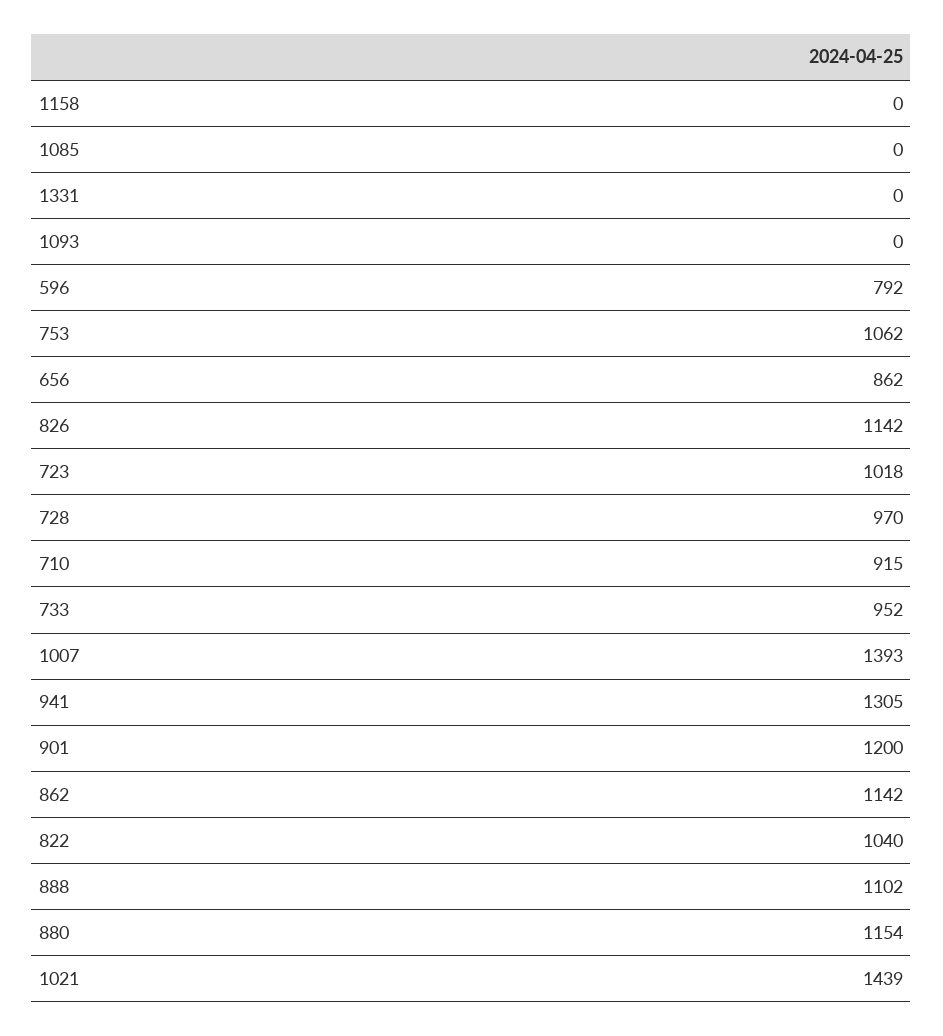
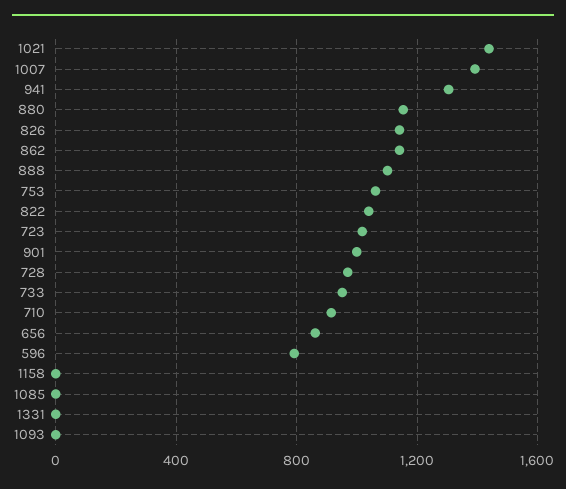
  {
    "1158": 0,
    "1085": 0,
    "1331": 0,
    "1093": 0,
    "596": 792,
    "753": 1062,
    "656": 862,
    "826": 1142,
    "723": 1018,
    "728": 970,
    "710": 915,
    "733": 952,
    "1007": 1393,
    "941": 1305,
-   "901": 1200,
+   "901": 1000,
    "862": 1142,
    "822": 1040,
    "888": 1102,
    "880": 1154,
    "1021": 1439
  }

